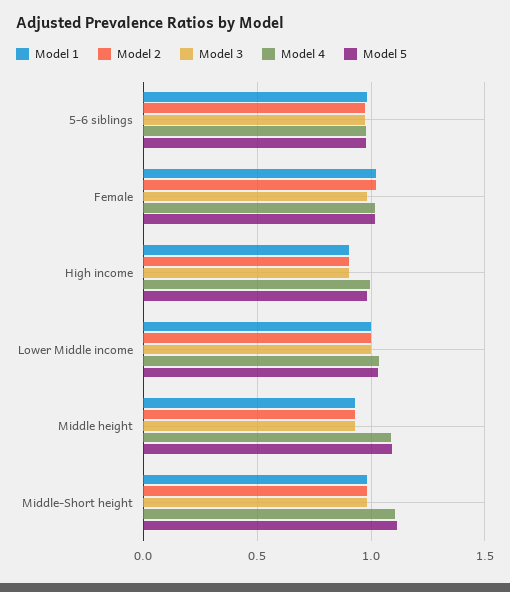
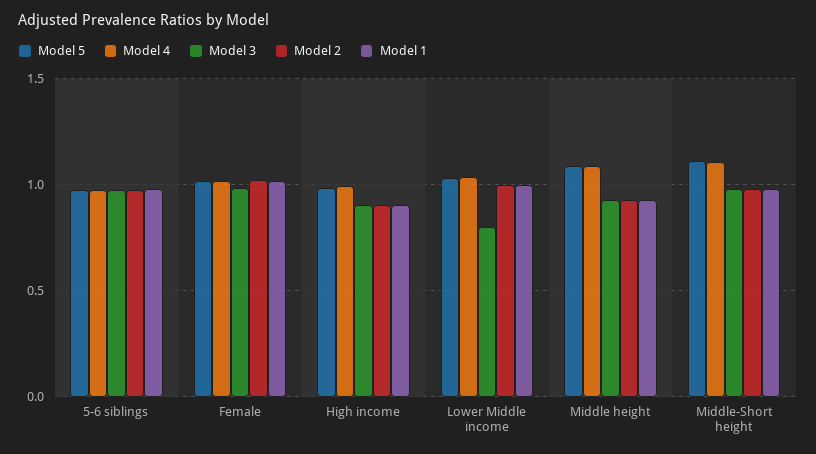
  {
    "Model 1": {
      "5-6 siblings": 1,
      "Female": 1,
      "High income": 0.9,
      "Lower Middle income": 1,
      "Middle height": 0.95,
      "Middle-Short height": 1
    },
    "Model 2": {
      "5-6 siblings": 0.95,
      "Female": 1,
      "High income": 0.9,
      "Lower Middle income": 1,
      "Middle height": 0.95,
      "Middle-Short height": 1
    },
    "Model 3": {
      "5-6 siblings": 1,
      "Female": 1,
      "High income": 0.9,
-     "Lower Middle income": 1,
+     "Lower Middle income": 0.8,
      "Middle height": 0.95,
      "Middle-Short height": 1
    },
    "Model 4": {
      "5-6 siblings": 1,
      "Female": 1,
      "High income": 1,
      "Lower Middle income": 1.05,
      "Middle height": 1.1,
      "Middle-Short height": 1.1
    },
    "Model 5": {
      "5-6 siblings": 1,
      "Female": 1,
      "High income": 1,
      "Lower Middle income": 1.05,
      "Middle height": 1.1,
      "Middle-Short height": 1.1
    }
  }

